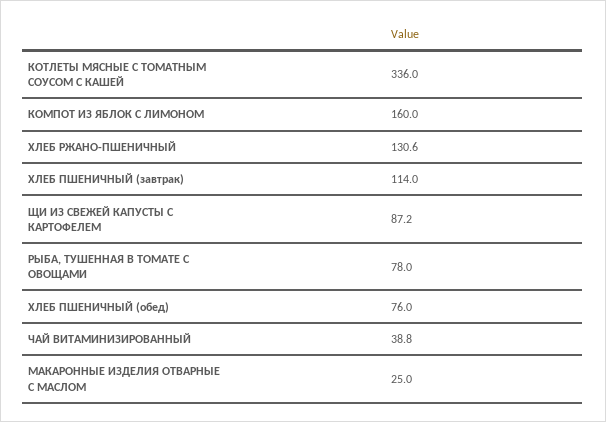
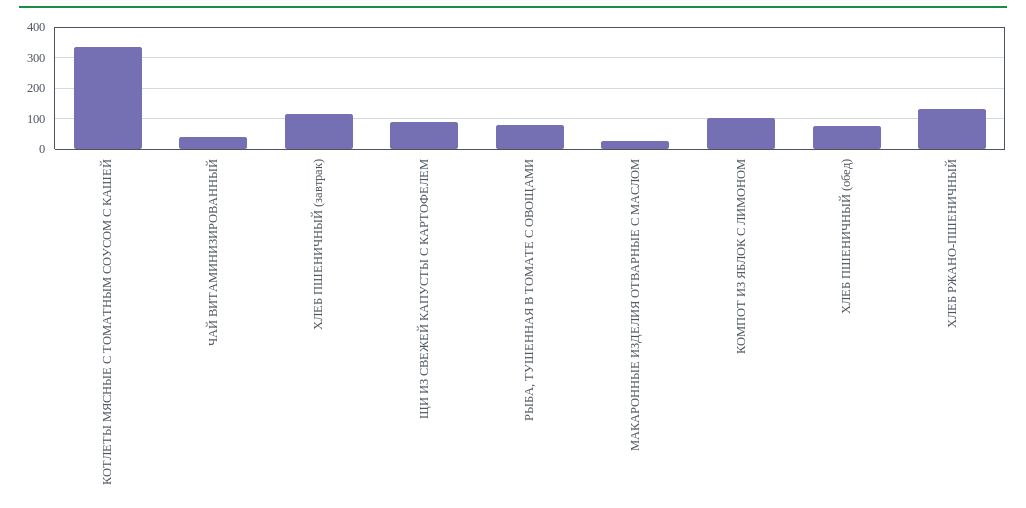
  {
    "КОТЛЕТЫ МЯСНЫЕ С ТОМАТНЫМ СОУСОМ С КАШЕЙ": 336,
-   "КОМПОТ ИЗ ЯБЛОК С ЛИМОНОМ": 160,
+   "КОМПОТ ИЗ ЯБЛОК С ЛИМОНОМ": 100,
    "ХЛЕБ РЖАНО-ПШЕНИЧНЫЙ": 130.6,
    "ХЛЕБ ПШЕНИЧНЫЙ (завтрак)": 114,
    "ЩИ ИЗ СВЕЖЕЙ КАПУСТЫ С КАРТОФЕЛЕМ": 87.2,
    "РЫБА, ТУШЕННАЯ В ТОМАТЕ С ОВОЩАМИ": 78,
    "ХЛЕБ ПШЕНИЧНЫЙ (обед)": 76,
    "ЧАЙ ВИТАМИНИЗИРОВАННЫЙ": 38.8,
    "МАКАРОННЫЕ ИЗДЕЛИЯ ОТВАРНЫЕ С МАСЛОМ": 25
  }

